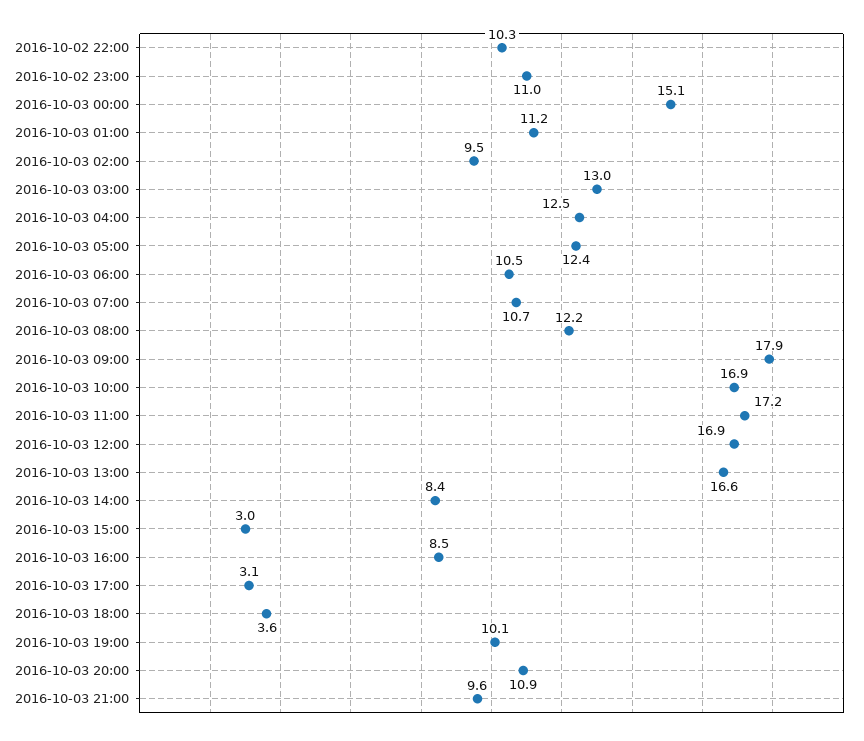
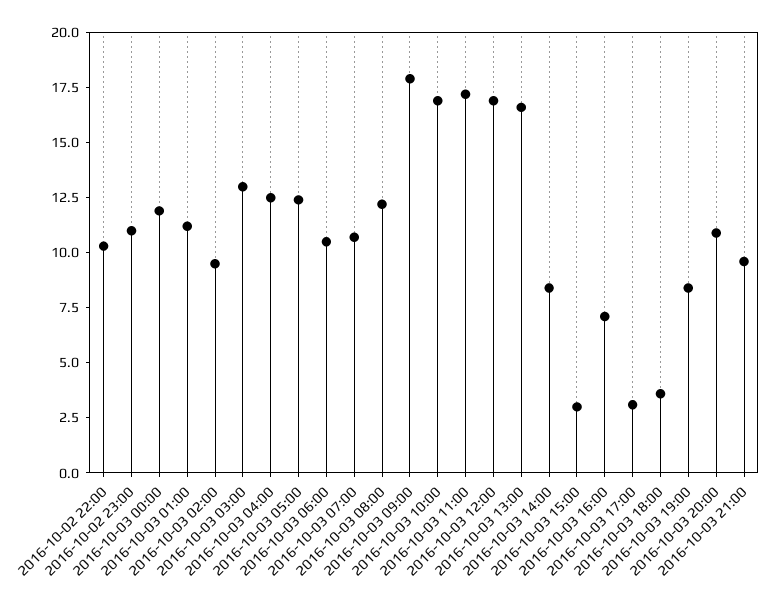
  {
    "2016-10-02 22:00": 10.3,
    "2016-10-02 23:00": 11,
-   "2016-10-03 00:00": 15.1,
+   "2016-10-03 00:00": 12,
    "2016-10-03 01:00": 11.2,
    "2016-10-03 02:00": 9.5,
    "2016-10-03 03:00": 13,
    "2016-10-03 04:00": 12.5,
    "2016-10-03 05:00": 12.4,
    "2016-10-03 06:00": 10.5,
    "2016-10-03 07:00": 10.7,
    "2016-10-03 08:00": 12.2,
    "2016-10-03 09:00": 17.9,
    "2016-10-03 10:00": 16.9,
    "2016-10-03 11:00": 17.2,
    "2016-10-03 12:00": 16.9,
    "2016-10-03 13:00": 16.6,
    "2016-10-03 14:00": 8.4,
    "2016-10-03 15:00": 3,
-   "2016-10-03 16:00": 8.5,
+   "2016-10-03 16:00": 7,
    "2016-10-03 17:00": 3.1,
    "2016-10-03 18:00": 3.6,
-   "2016-10-03 19:00": 10.1,
+   "2016-10-03 19:00": 8.5,
    "2016-10-03 20:00": 10.9,
    "2016-10-03 21:00": 9.6
  }

